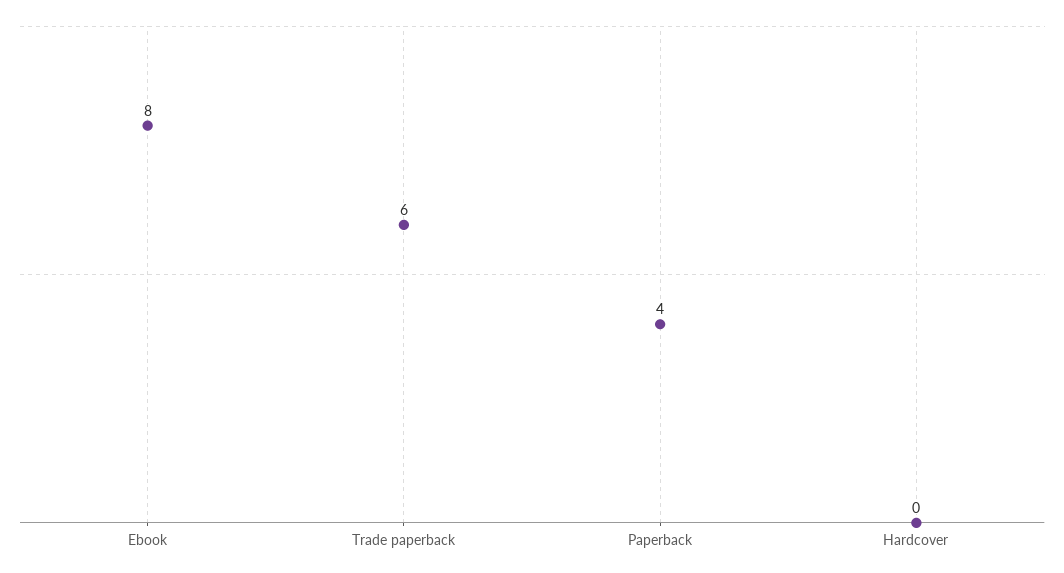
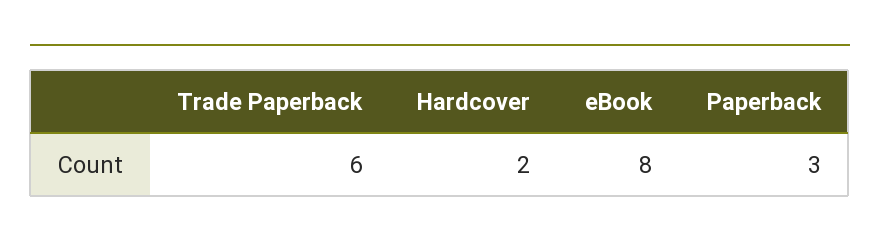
  {
    "Ebook": 8,
    "Trade paperback": 6,
-   "Paperback": 4,
+   "Paperback": 3,
-   "Hardcover": 0
+   "Hardcover": 2
  }

